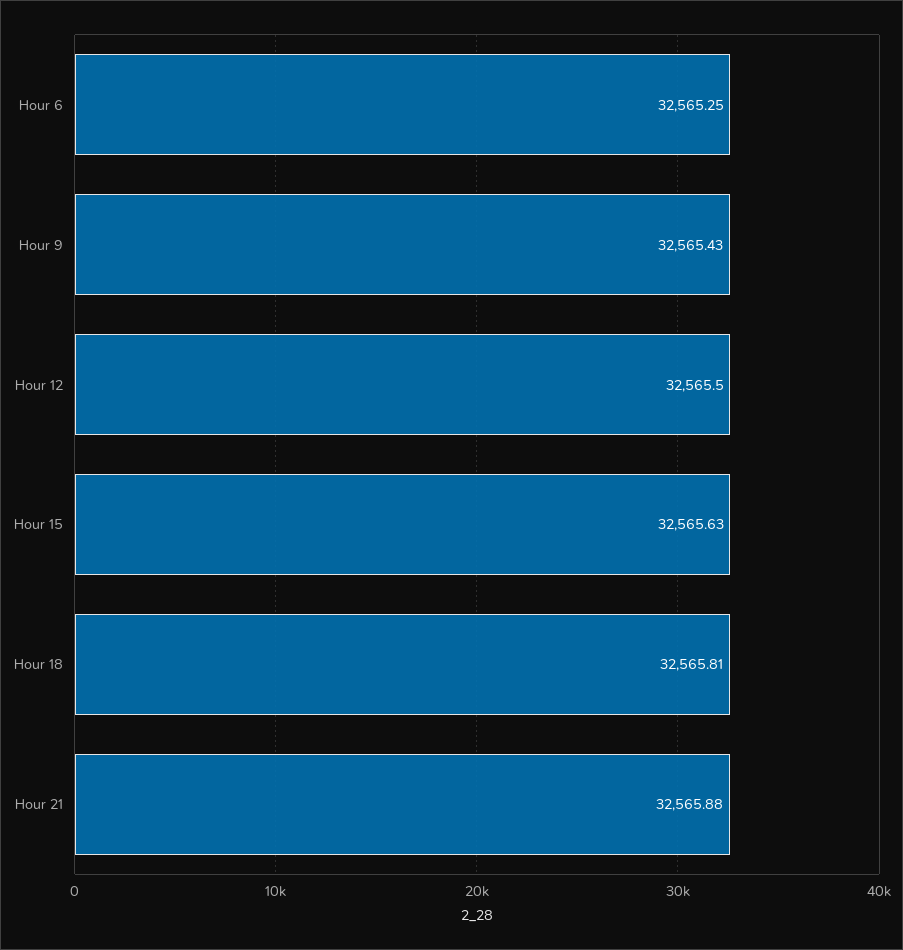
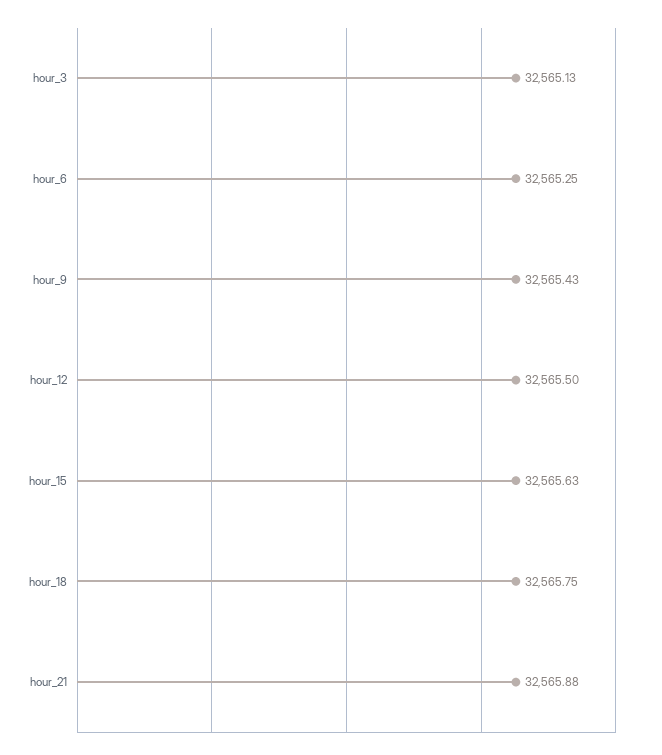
  {
    "Hour 6": 32565.25,
    "Hour 9": 32565.43,
    "Hour 12": 32565.5,
    "Hour 15": 32565.63,
-   "Hour 18": 32565.81,
+   "Hour 18": 32565.75,
-   "Hour 21": 32565.88
+   "Hour 21": 32565.88,
+   "hour_3": 32565.13
  }

